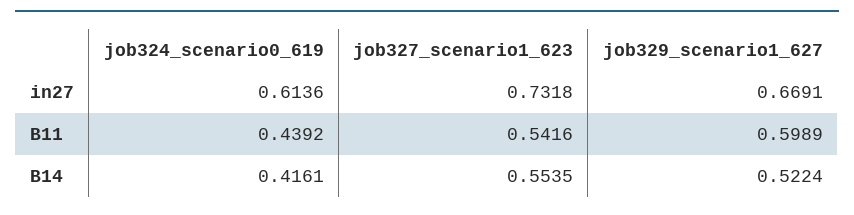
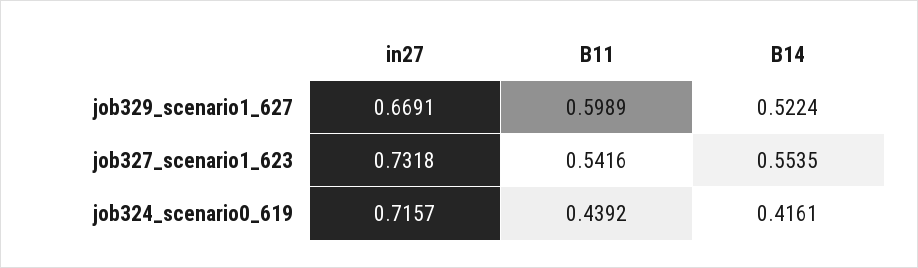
  {
    "job324_scenario0_619": {
-     "in27": 0.6136,
+     "in27": 0.7157,
      "B11": 0.4392,
      "B14": 0.4161
    },
    "job327_scenario1_623": {
      "in27": 0.7318,
      "B11": 0.5416,
      "B14": 0.5535
    },
    "job329_scenario1_627": {
      "in27": 0.6691,
      "B11": 0.5989,
      "B14": 0.5224
    }
  }

